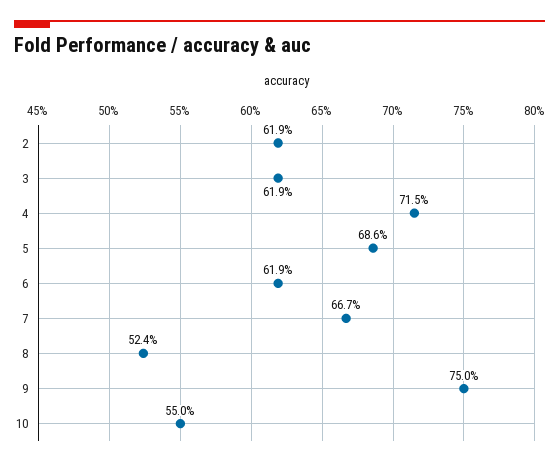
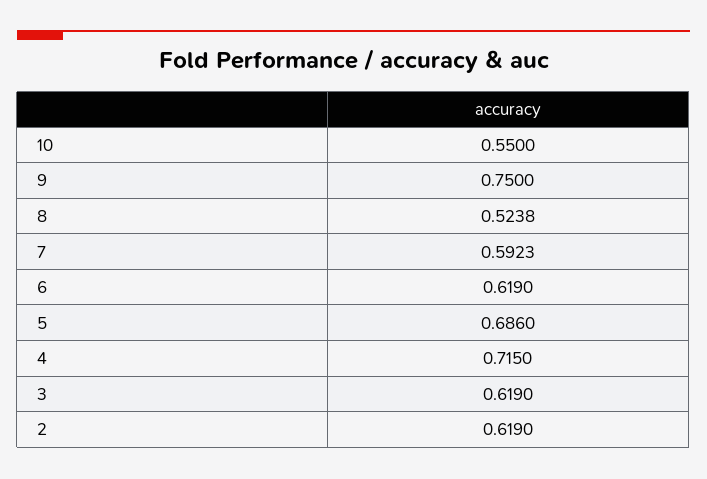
  {
    "2": 0.619,
    "3": 0.619,
    "4": 0.715,
    "5": 0.686,
    "6": 0.619,
-   "7": 0.667,
+   "7": 0.5923,
    "8": 0.5238,
    "9": 0.75,
    "10": 0.55
  }

